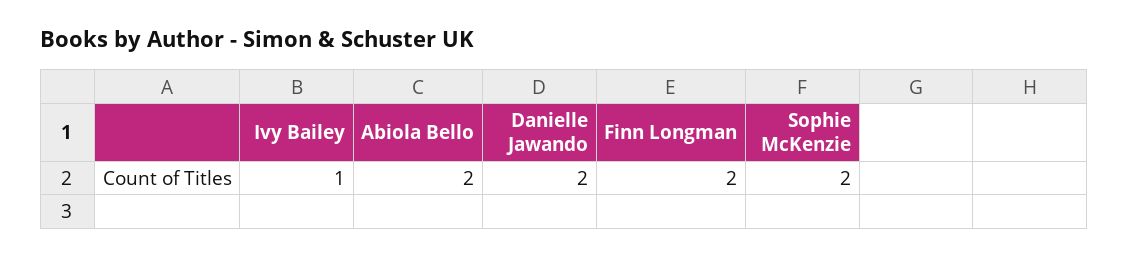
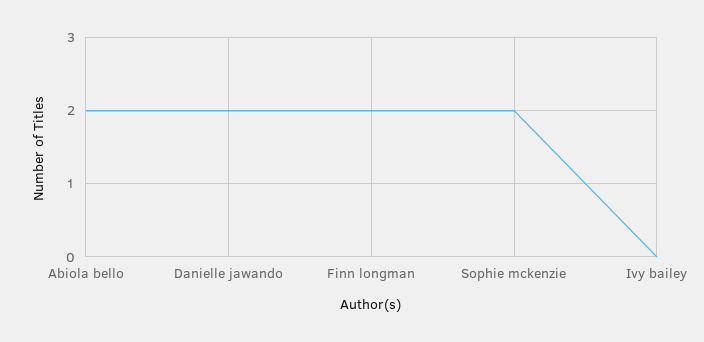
  {
-   "Ivy Bailey": 1,
+   "Ivy Bailey": 0,
    "Abiola Bello": 2,
    "Danielle Jawando": 2,
    "Finn Longman": 2,
    "Sophie McKenzie": 2
  }

